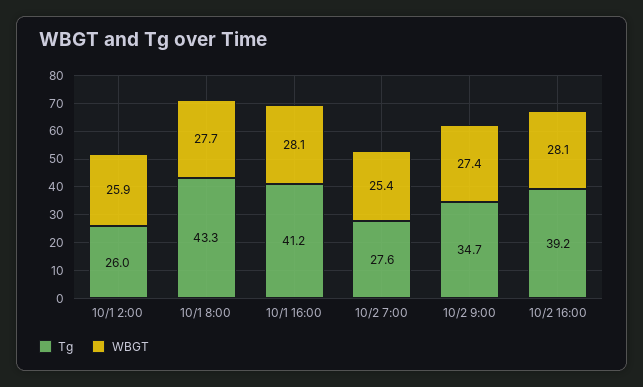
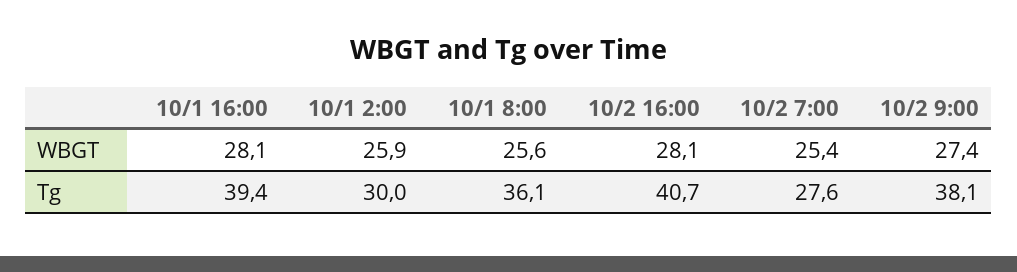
  {
    "Tg": {
-     "10/1 2:00": 26,
+     "10/1 2:00": 30,
-     "10/1 8:00": 43.3,
+     "10/1 8:00": 36.1,
-     "10/1 16:00": 41.2,
+     "10/1 16:00": 39.4,
      "10/2 7:00": 27.6,
-     "10/2 9:00": 34.7,
+     "10/2 9:00": 38.1,
-     "10/2 16:00": 39.2
+     "10/2 16:00": 40.7
    },
    "WBGT": {
      "10/1 2:00": 25.9,
-     "10/1 8:00": 27.7,
+     "10/1 8:00": 25.6,
      "10/1 16:00": 28.1,
      "10/2 7:00": 25.4,
      "10/2 9:00": 27.4,
      "10/2 16:00": 28.1
    }
  }

